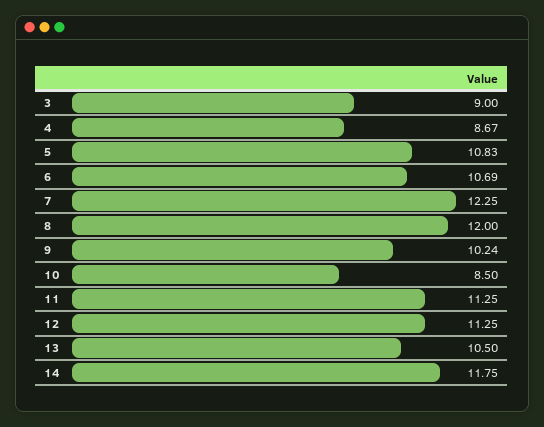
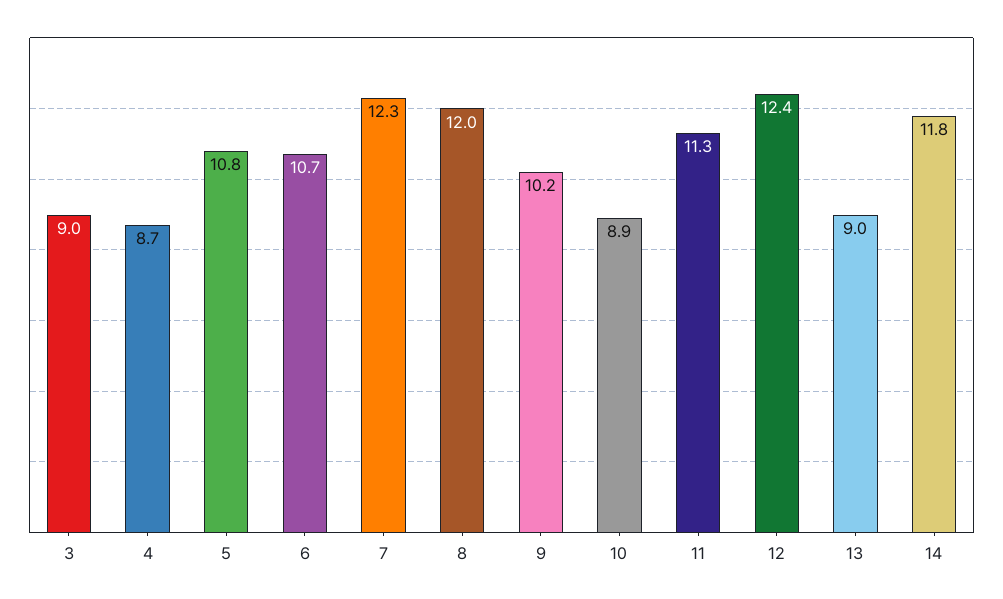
  {
    "3": 9,
    "4": 8.67,
    "5": 10.83,
    "6": 10.69,
    "7": 12.25,
    "8": 12,
    "9": 10.24,
-   "10": 8.5,
+   "10": 8.9,
    "11": 11.25,
-   "12": 11.25,
+   "12": 12.4,
-   "13": 10.5,
+   "13": 9,
    "14": 11.75
  }

